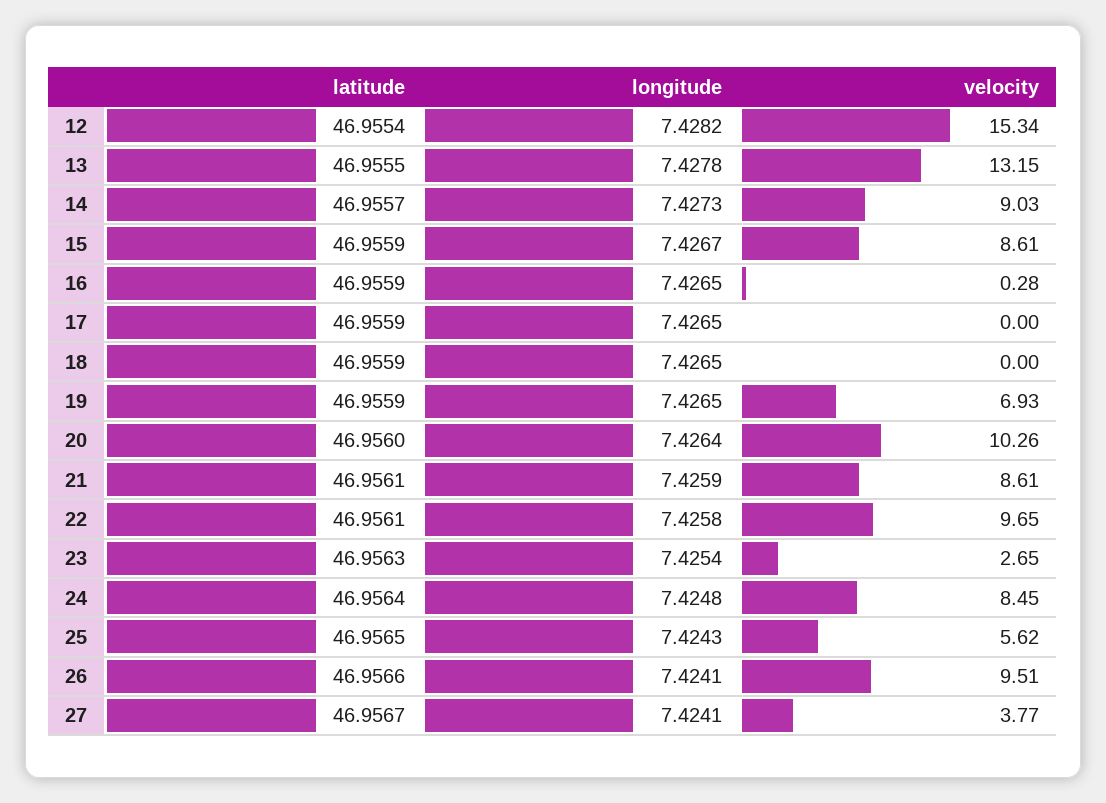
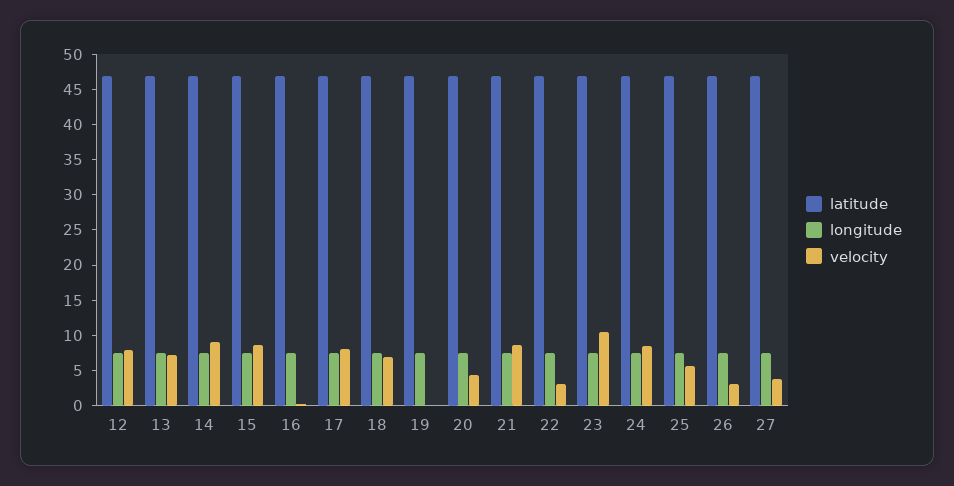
  {
    "latitude": {
      "12": 46.9554,
      "13": 46.9555,
      "14": 46.9557,
      "15": 46.9559,
      "16": 46.9559,
      "17": 46.9559,
      "18": 46.9559,
      "19": 46.9559,
      "20": 46.956,
      "21": 46.9561,
      "22": 46.9561,
      "23": 46.9563,
      "24": 46.9564,
      "25": 46.9565,
      "26": 46.9566,
      "27": 46.9567
    },
    "longitude": {
      "12": 7.4282,
      "13": 7.4278,
      "14": 7.4273,
      "15": 7.4267,
      "16": 7.4265,
      "17": 7.4265,
      "18": 7.4265,
      "19": 7.4265,
      "20": 7.4264,
      "21": 7.4259,
      "22": 7.4258,
      "23": 7.4254,
      "24": 7.4248,
      "25": 7.4243,
      "26": 7.4241,
      "27": 7.4241
    },
    "velocity": {
-     "12": 15.34,
+     "12": 7.5,
-     "13": 13.15,
+     "13": 7.5,
      "14": 9.03,
      "15": 8.61,
      "16": 0.28,
-     "17": 0,
+     "17": 7.5,
-     "18": 0,
+     "18": 7.5,
-     "19": 6.93,
+     "19": 0,
-     "20": 10.26,
+     "20": 5,
      "21": 8.61,
-     "22": 9.65,
+     "22": 2.5,
-     "23": 2.65,
+     "23": 10,
      "24": 8.45,
      "25": 5.62,
-     "26": 9.51,
+     "26": 2.5,
      "27": 3.77
    }
  }

